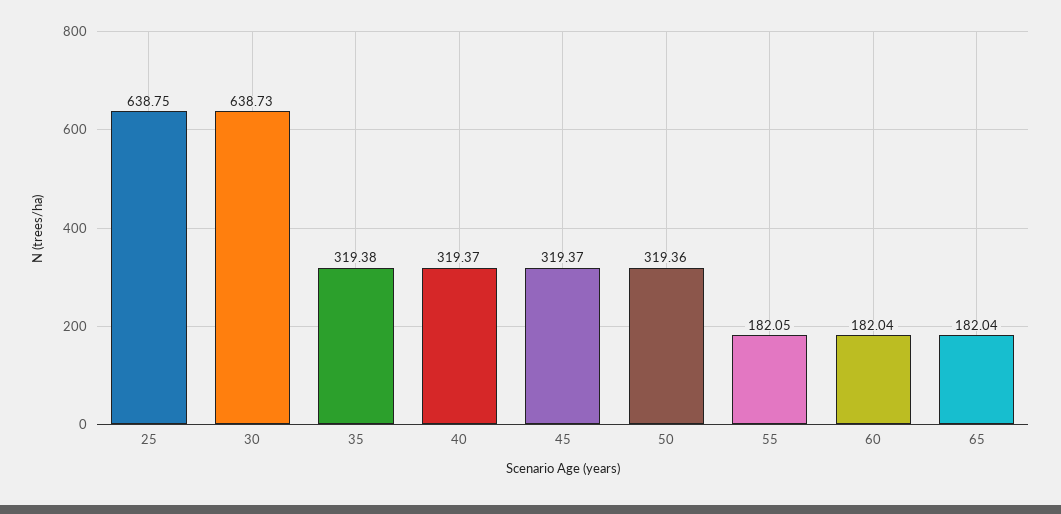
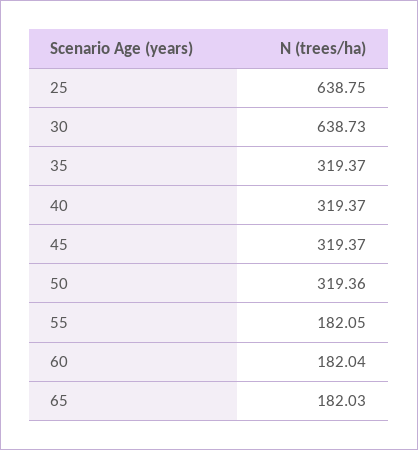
  {
    "25": 638.75,
    "30": 638.73,
-   "35": 319.38,
+   "35": 319.37,
    "40": 319.37,
    "45": 319.37,
    "50": 319.36,
    "55": 182.05,
    "60": 182.04,
-   "65": 182.04
+   "65": 182.03
  }

